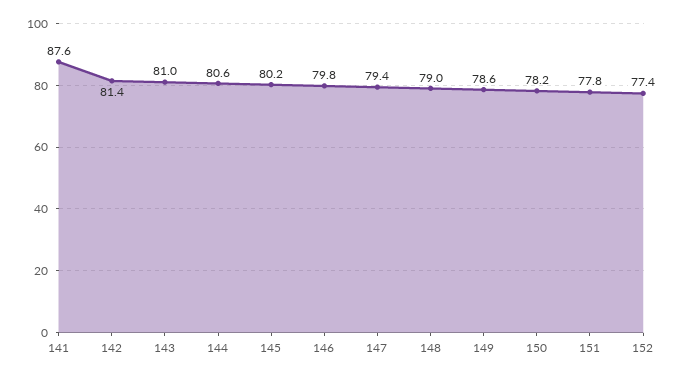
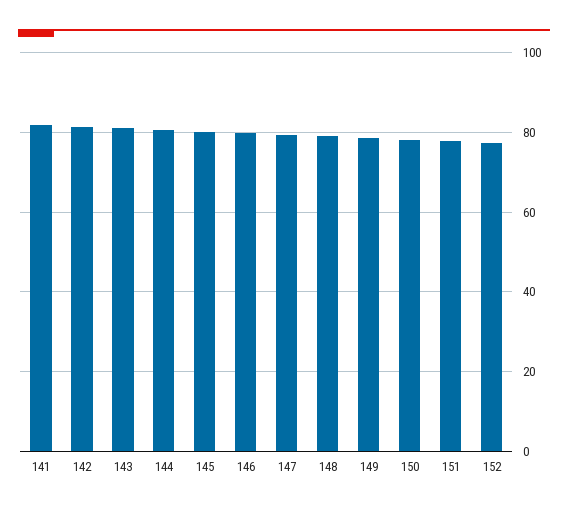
  {
-   "141": 87.6,
+   "141": 82,
    "142": 81.4,
    "143": 81,
    "144": 80.6,
    "145": 80.2,
    "146": 79.8,
    "147": 79.4,
    "148": 79,
    "149": 78.6,
    "150": 78.2,
    "151": 77.8,
    "152": 77.4
  }

